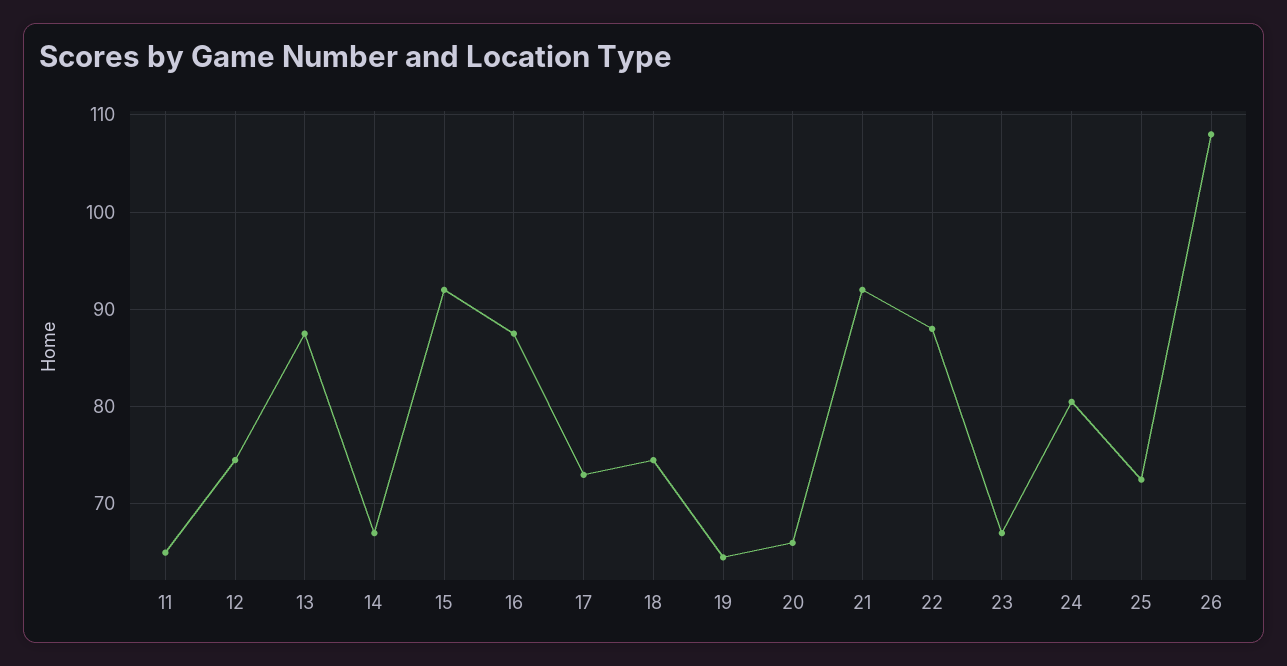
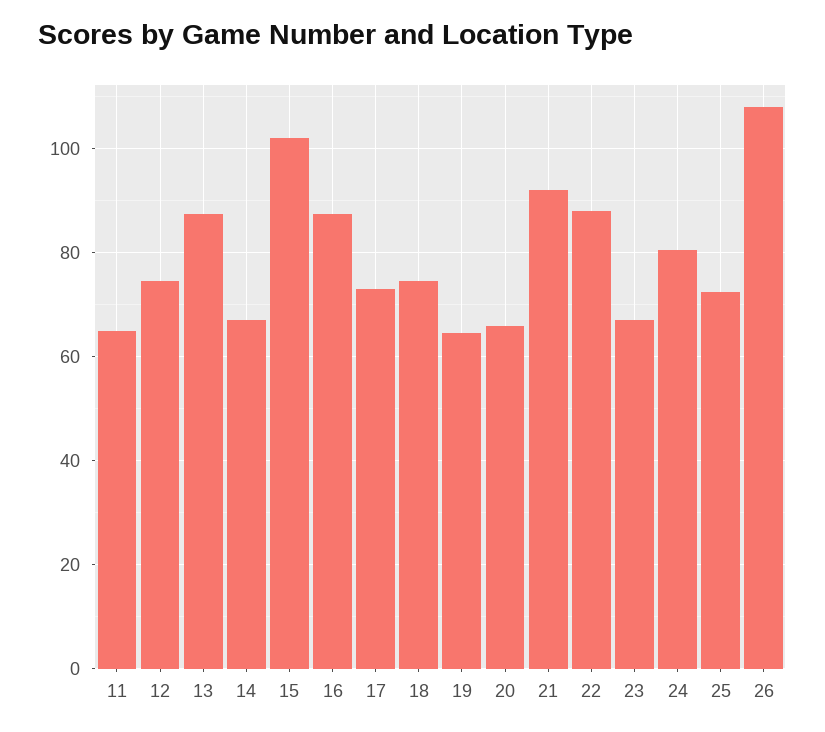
  {
    "11": 65,
    "12": 75,
    "13": 88,
    "14": 67,
-   "15": 92,
+   "15": 102,
    "16": 88,
    "17": 73,
    "18": 75,
    "19": 65,
    "20": 66,
    "21": 92,
    "22": 88,
    "23": 67,
    "24": 81,
    "25": 73,
    "26": 108
  }

